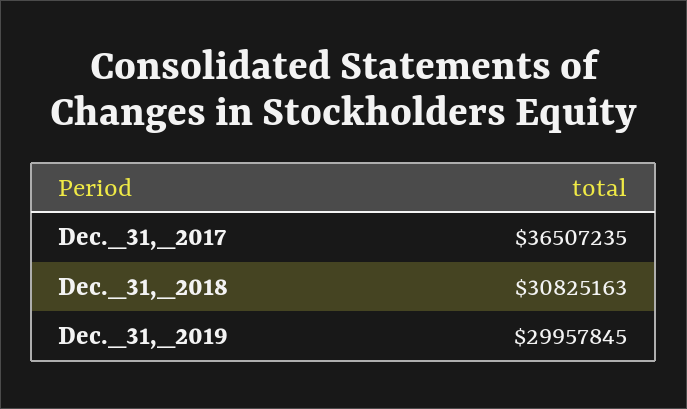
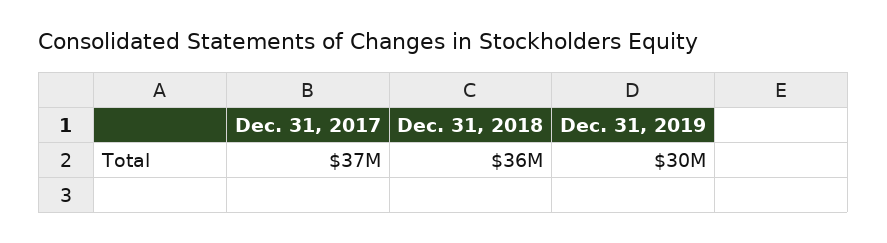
  {
    "Dec._31,_2017": 36507235,
-   "Dec._31,_2018": 30825163,
+   "Dec._31,_2018": 36000000,
    "Dec._31,_2019": 29957845
  }

